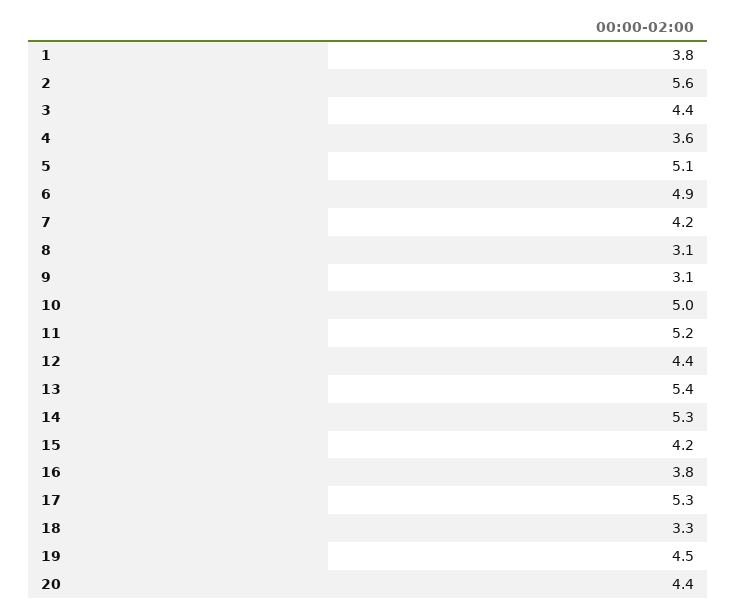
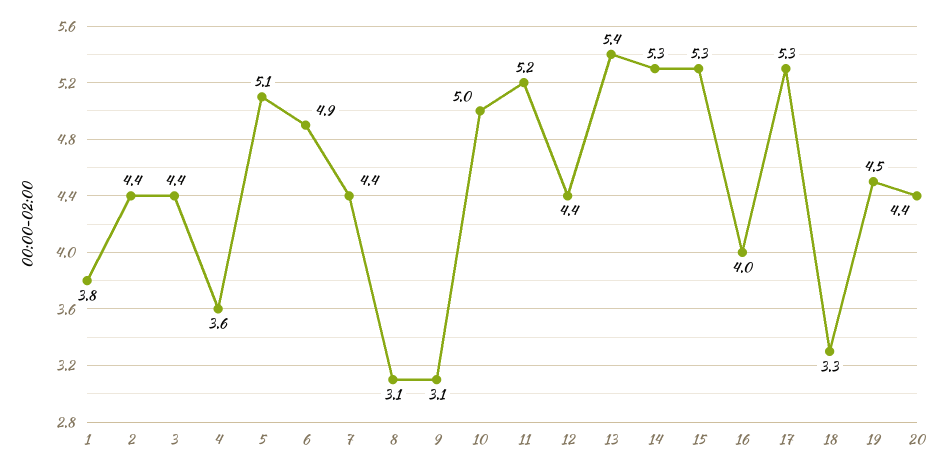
  {
    "1": 3.8,
-   "2": 5.6,
+   "2": 4.4,
    "3": 4.4,
    "4": 3.6,
    "5": 5.1,
    "6": 4.9,
-   "7": 4.2,
+   "7": 4.4,
    "8": 3.1,
    "9": 3.1,
    "10": 5,
    "11": 5.2,
    "12": 4.4,
    "13": 5.4,
    "14": 5.3,
-   "15": 4.2,
+   "15": 5.3,
-   "16": 3.8,
+   "16": 4,
    "17": 5.3,
    "18": 3.3,
    "19": 4.5,
    "20": 4.4
  }

